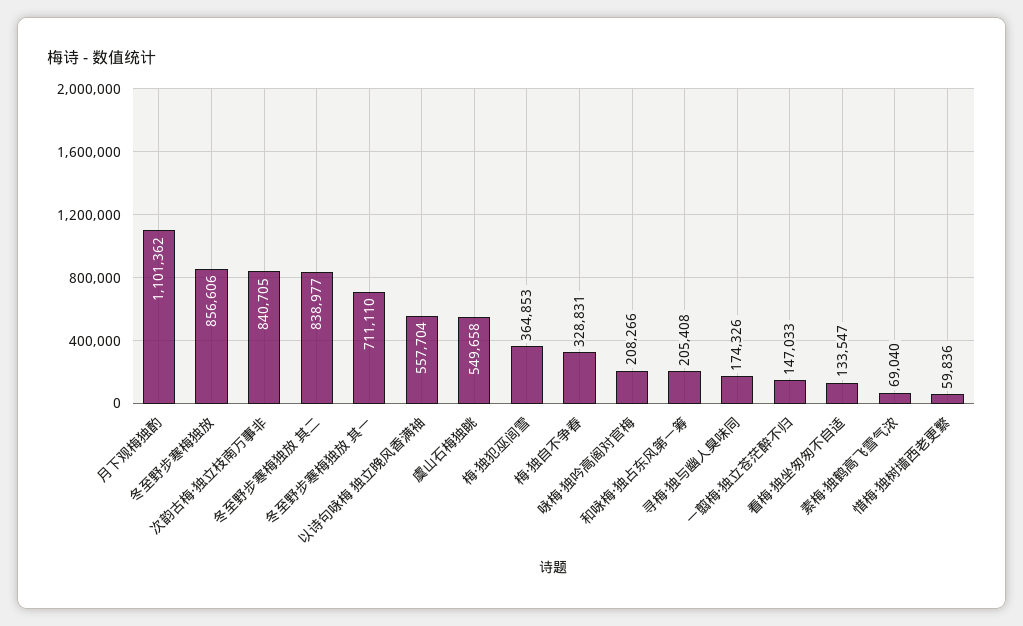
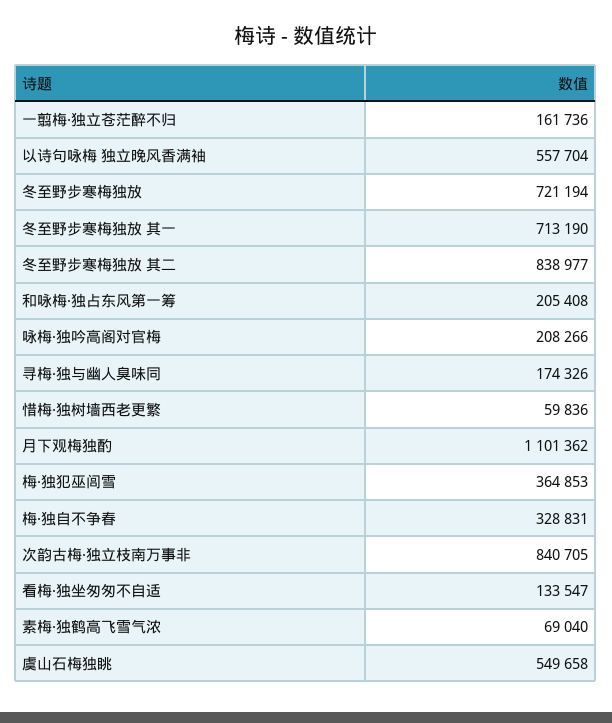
  {
    "月下观梅独酌": 1101362,
-   "冬至野步寒梅独放": 856606,
+   "冬至野步寒梅独放": 721194,
    "次韵古梅·独立枝南万事非": 840705,
    "冬至野步寒梅独放 其二": 838977,
-   "冬至野步寒梅独放 其一": 711110,
+   "冬至野步寒梅独放 其一": 713190,
    "以诗句咏梅 独立晚风香满袖": 557704,
    "虞山石梅独眺": 549658,
    "梅·独犯巫闾雪": 364853,
    "梅·独自不争春": 328831,
    "咏梅·独吟高阁对官梅": 208266,
    "和咏梅·独占东风第一筹": 205408,
    "寻梅·独与幽人臭味同": 174326,
-   "一翦梅·独立苍茫醉不归": 147033,
+   "一翦梅·独立苍茫醉不归": 161736,
    "看梅·独坐匆匆不自适": 133547,
    "素梅·独鹤高飞雪气浓": 69040,
    "惜梅·独树墙西老更繁": 59836
  }

